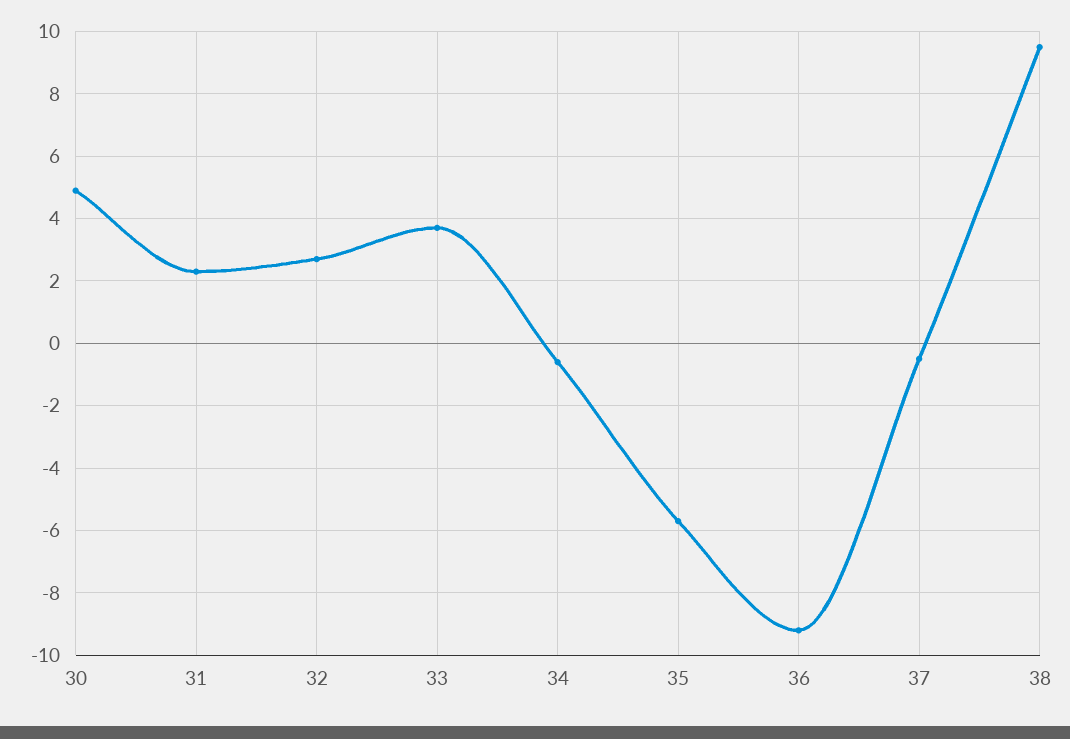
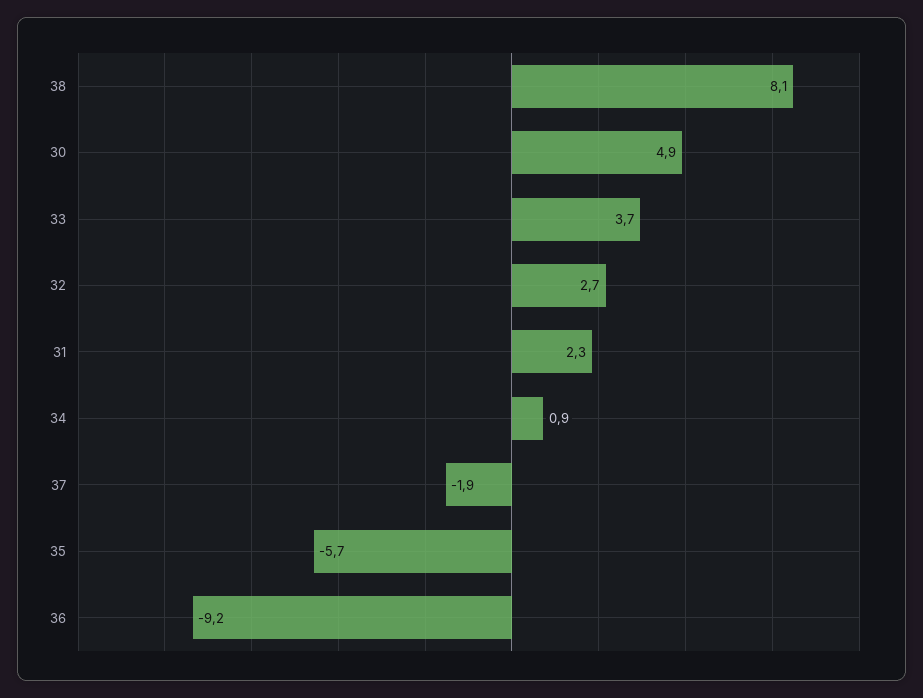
  {
    "30": 4.9,
    "31": 2.3,
    "32": 2.7,
    "33": 3.7,
-   "34": -0.5,
+   "34": 0.9,
    "35": -5.7,
    "36": -9.2,
-   "37": -0.5,
+   "37": -1.9,
-   "38": 9.5
+   "38": 8.1
  }

